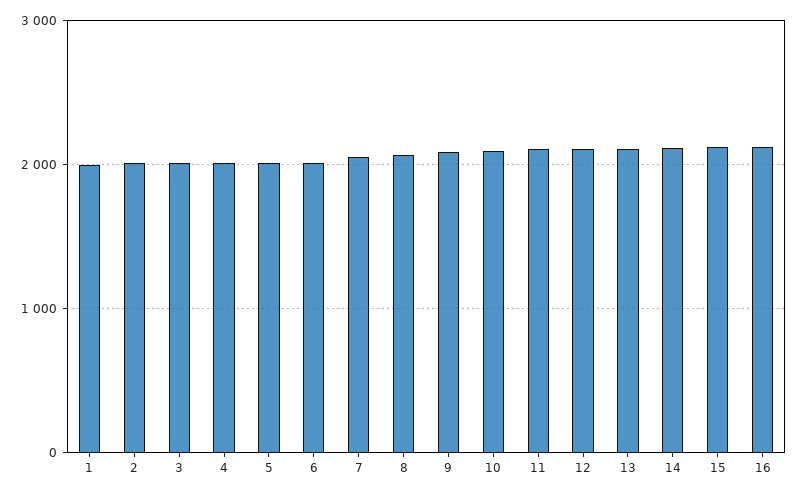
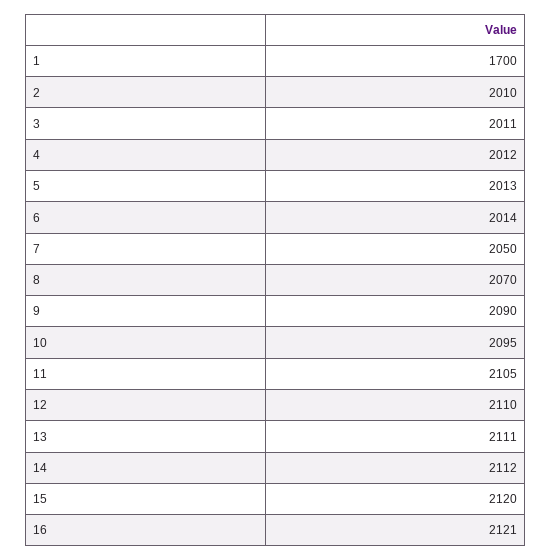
  {
-   "1": 2000,
+   "1": 1700,
    "2": 2010,
    "3": 2011,
    "4": 2012,
    "5": 2013,
    "6": 2014,
    "7": 2050,
    "8": 2070,
    "9": 2090,
    "10": 2095,
    "11": 2105,
    "12": 2110,
    "13": 2111,
    "14": 2112,
    "15": 2120,
    "16": 2121
  }

